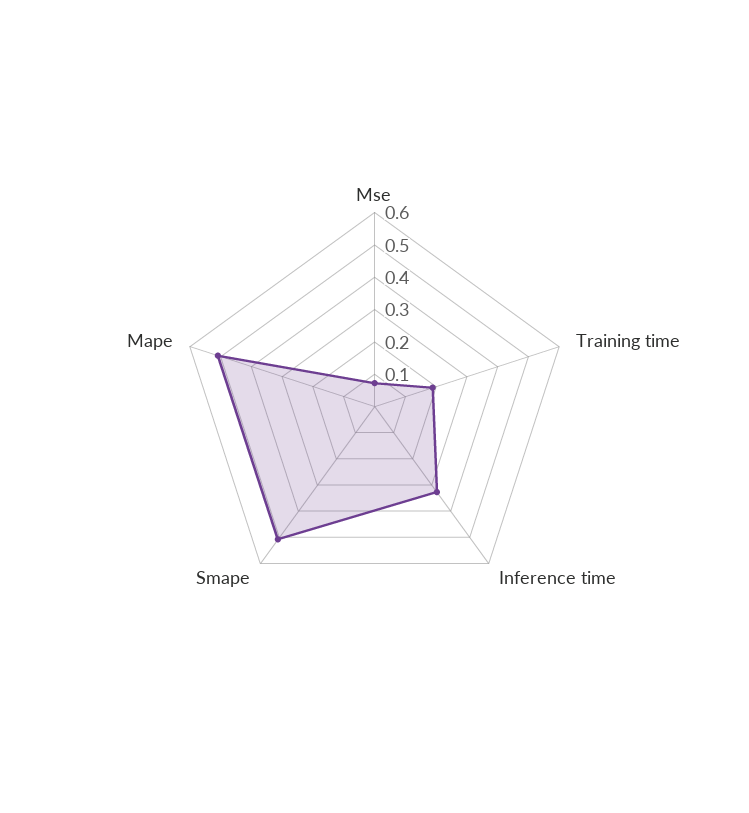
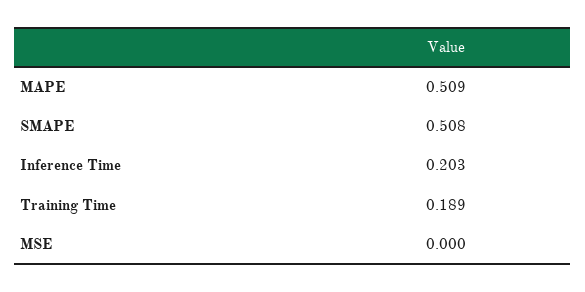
  {
-   "Mse": 0.075,
+   "Mse": 0,
    "Training time": 0.189,
-   "Inference time": 0.325,
+   "Inference time": 0.203,
    "Smape": 0.508,
    "Mape": 0.509
  }

